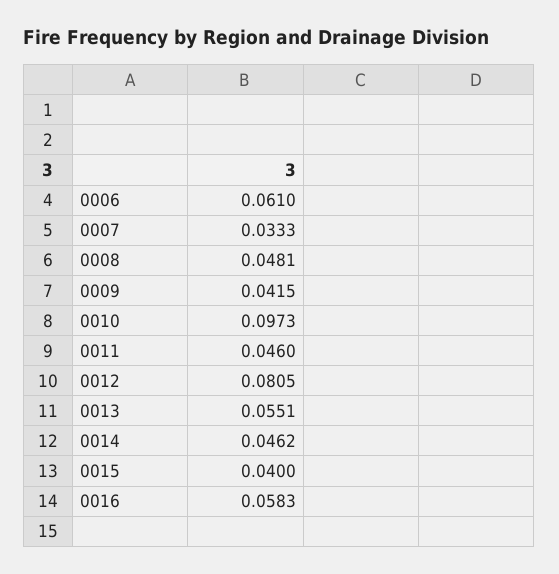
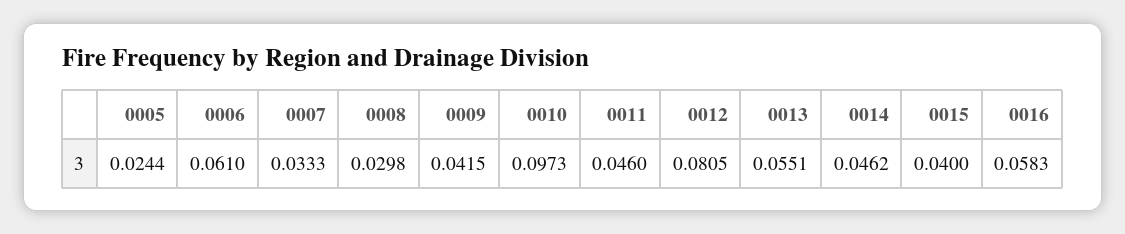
  {
    "0006": 0.061,
    "0007": 0.0333,
-   "0008": 0.0481,
+   "0008": 0.0298,
    "0009": 0.0415,
    "0010": 0.0973,
    "0011": 0.046,
    "0012": 0.0805,
    "0013": 0.0551,
    "0014": 0.0462,
    "0015": 0.04,
-   "0016": 0.0583
+   "0016": 0.0583,
+   "0005": 0.0244
  }

